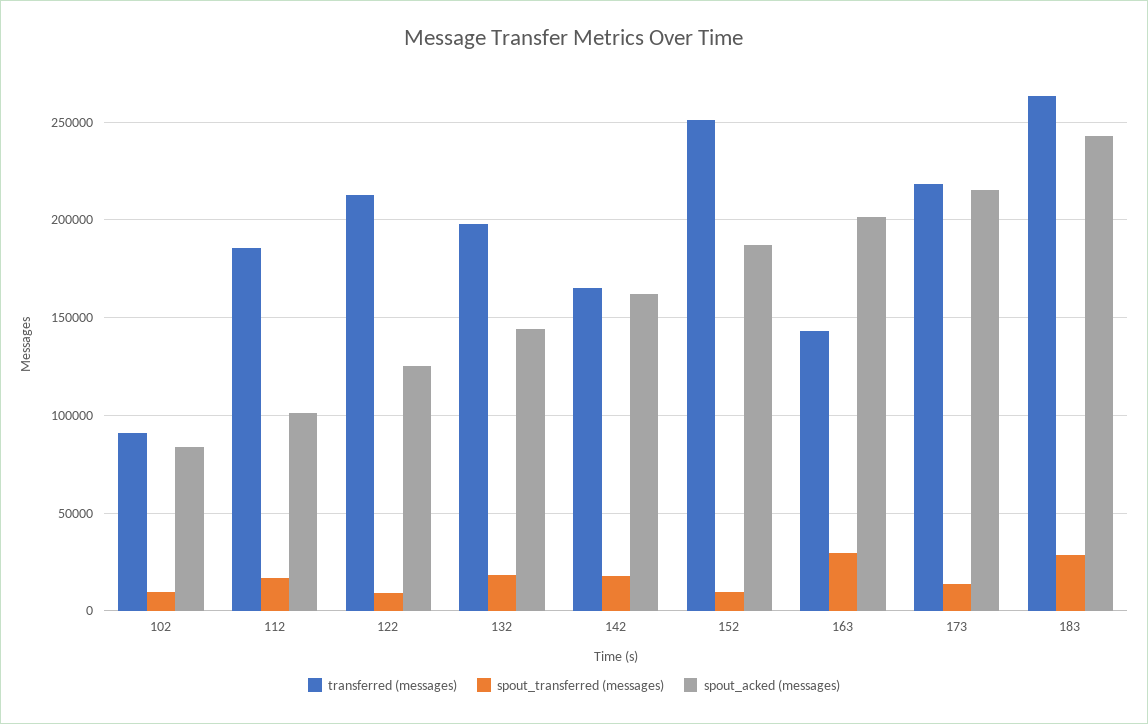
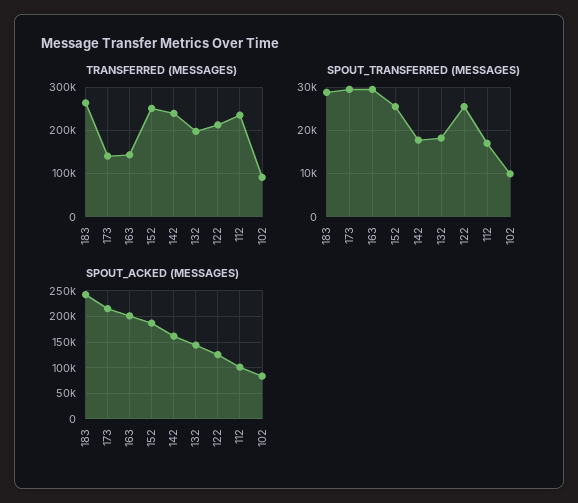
  {
    "transferred (messages)": {
      "102": 90000,
-     "112": 185000,
+     "112": 240000,
      "122": 215000,
      "132": 200000,
-     "142": 165000,
+     "142": 240000,
      "152": 250000,
      "163": 145000,
-     "173": 220000,
+     "173": 140000,
      "183": 265000
    },
    "spout_transferred (messages)": {
      "102": 10000,
      "112": 16000,
-     "122": 10000,
+     "122": 26000,
      "132": 18000,
      "142": 18000,
-     "152": 10000,
+     "152": 26000,
      "163": 30000,
-     "173": 15000,
+     "173": 30000,
      "183": 28000
    },
    "spout_acked (messages)": {
      "102": 85000,
      "112": 100000,
      "122": 125000,
      "132": 145000,
      "142": 160000,
      "152": 185000,
      "163": 200000,
      "173": 215000,
      "183": 245000
    }
  }

